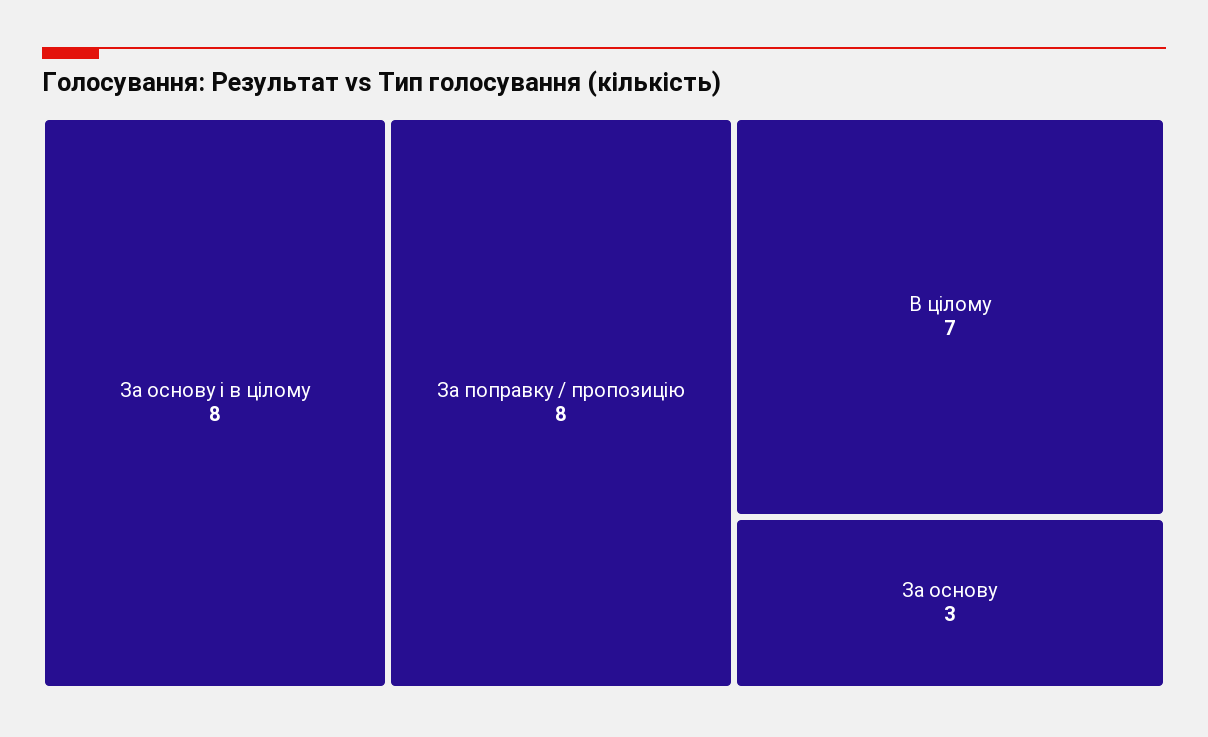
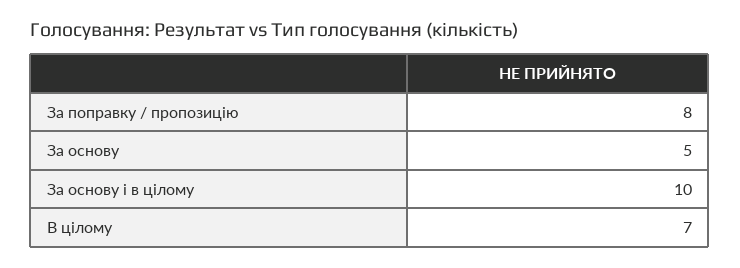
  {
-   "За основу і в цілому": 8,
+   "За основу і в цілому": 10,
    "За поправку / пропозицію": 8,
    "В цілому": 7,
-   "За основу": 3
+   "За основу": 5
  }

